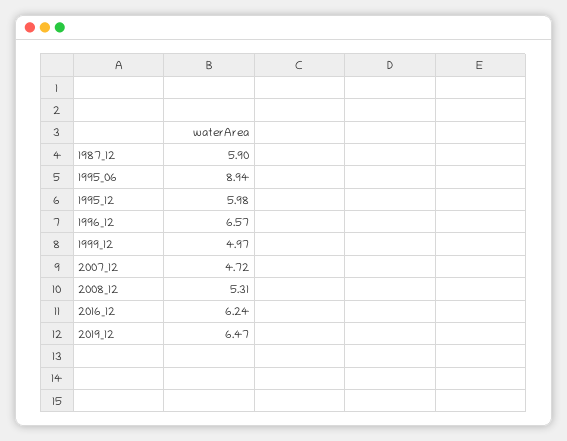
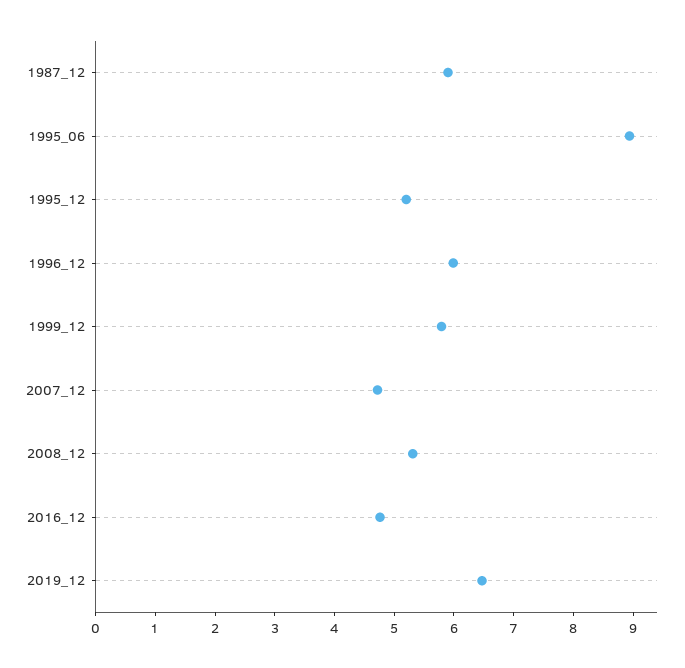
  {
    "1987_12": 5.9,
    "1995_06": 8.94,
-   "1995_12": 5.98,
+   "1995_12": 5.2,
-   "1996_12": 6.57,
+   "1996_12": 6,
-   "1999_12": 4.97,
+   "1999_12": 5.8,
    "2007_12": 4.72,
    "2008_12": 5.31,
-   "2016_12": 6.24,
+   "2016_12": 4.8,
    "2019_12": 6.47
  }

